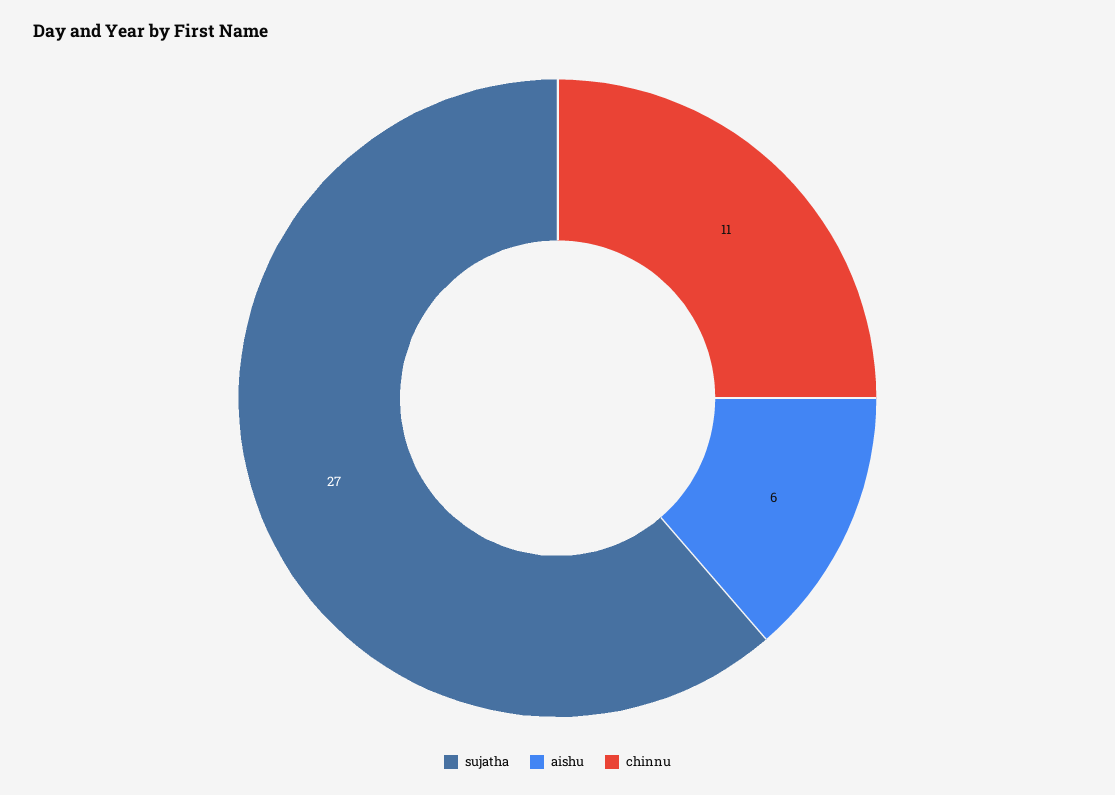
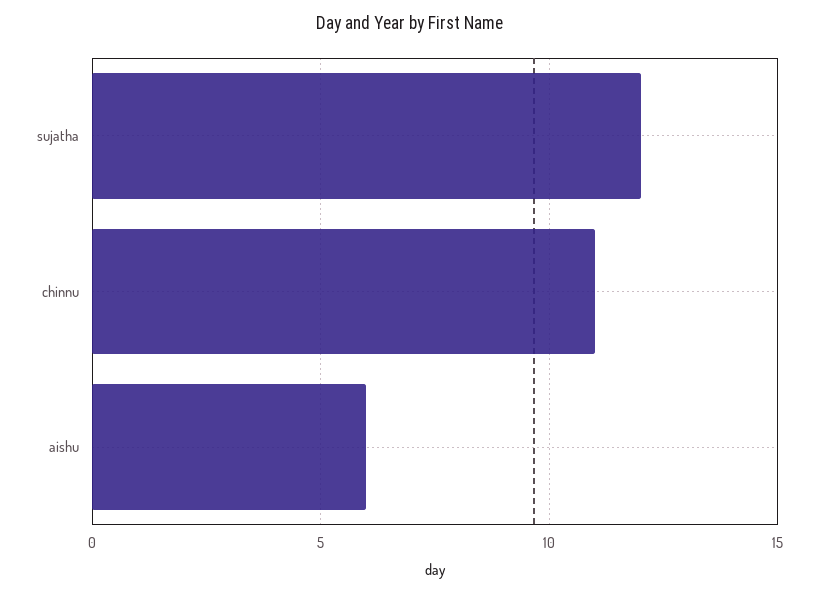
  {
-   "sujatha": 27,
+   "sujatha": 12,
    "aishu": 6,
    "chinnu": 11
  }

